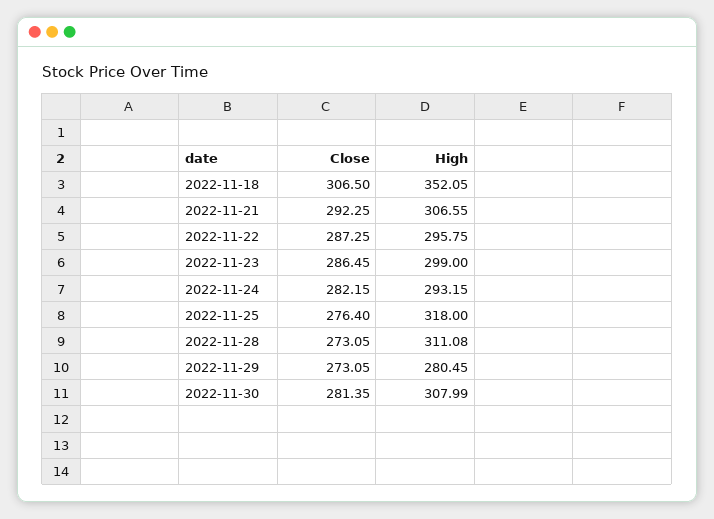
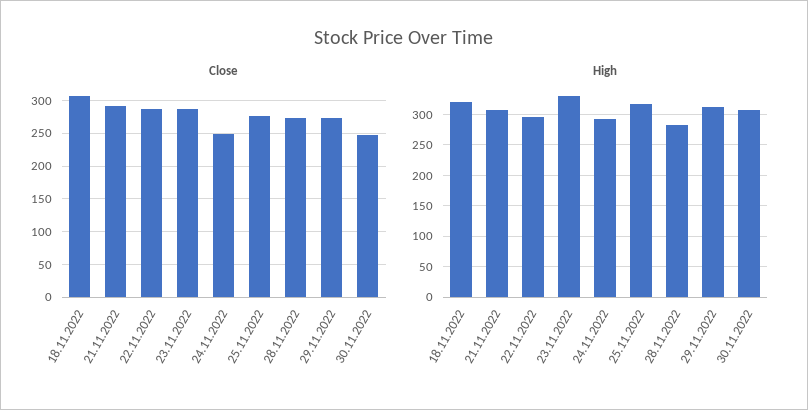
  {
    "Close": {
      "2022-11-18": 306.5,
      "2022-11-21": 292.25,
      "2022-11-22": 287.25,
      "2022-11-23": 286.45,
-     "2022-11-24": 282.15,
+     "2022-11-24": 250,
      "2022-11-25": 276.4,
      "2022-11-28": 273.05,
      "2022-11-29": 273.05,
-     "2022-11-30": 281.35
+     "2022-11-30": 250
    },
    "High": {
-     "2022-11-18": 352.05,
+     "2022-11-18": 320,
      "2022-11-21": 306.55,
      "2022-11-22": 295.75,
-     "2022-11-23": 299,
+     "2022-11-23": 330,
      "2022-11-24": 293.15,
      "2022-11-25": 318,
-     "2022-11-28": 311.08,
+     "2022-11-28": 280,
-     "2022-11-29": 280.45,
+     "2022-11-29": 310,
      "2022-11-30": 307.99
    }
  }

